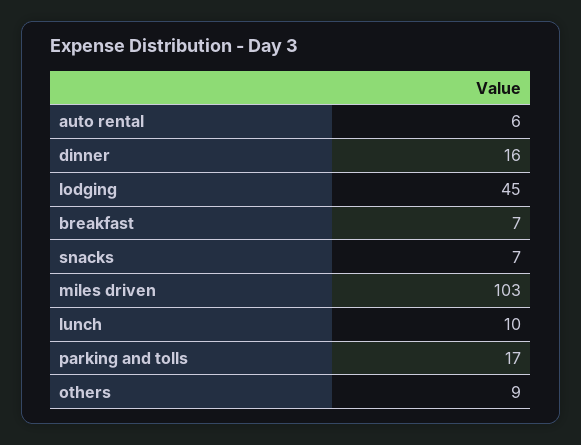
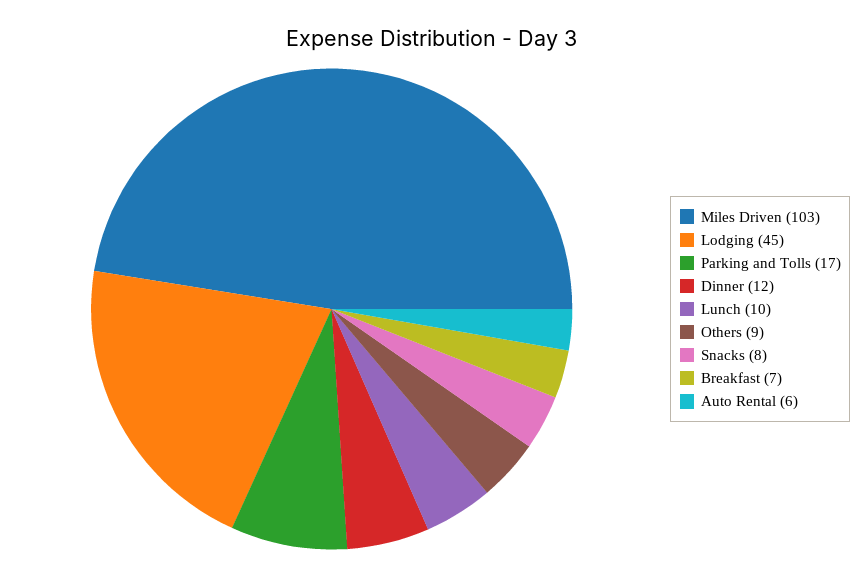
  {
    "auto rental": 6,
-   "dinner": 16,
+   "dinner": 12,
    "lodging": 45,
    "breakfast": 7,
-   "snacks": 7,
+   "snacks": 8,
    "miles driven": 103,
    "lunch": 10,
    "parking and tolls": 17,
    "others": 9
  }

